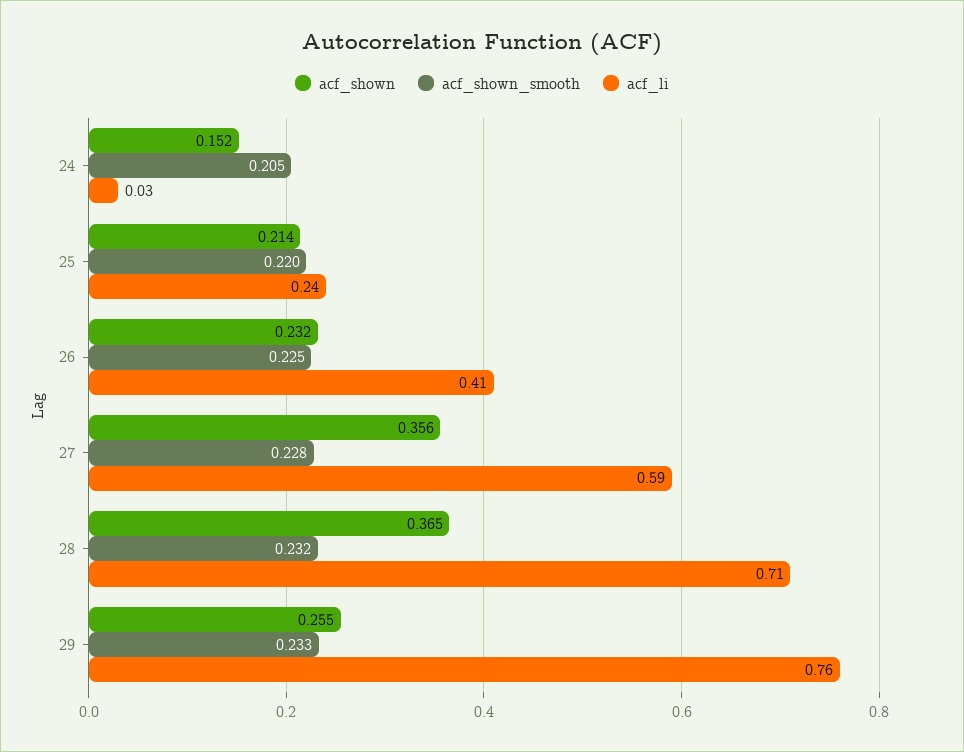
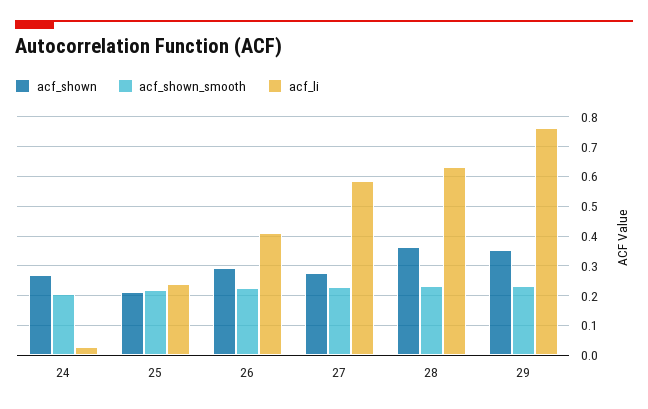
  {
    "acf_shown": {
-     "24": 0.152,
+     "24": 0.275,
      "25": 0.214,
-     "26": 0.232,
+     "26": 0.3,
-     "27": 0.356,
+     "27": 0.275,
      "28": 0.365,
-     "29": 0.255
+     "29": 0.35
    },
    "acf_shown_smooth": {
      "24": 0.205,
      "25": 0.22,
      "26": 0.225,
      "27": 0.228,
      "28": 0.232,
      "29": 0.233
    },
    "acf_li": {
      "24": 0.03,
      "25": 0.24,
      "26": 0.41,
      "27": 0.59,
-     "28": 0.71,
+     "28": 0.625,
      "29": 0.76
    }
  }

